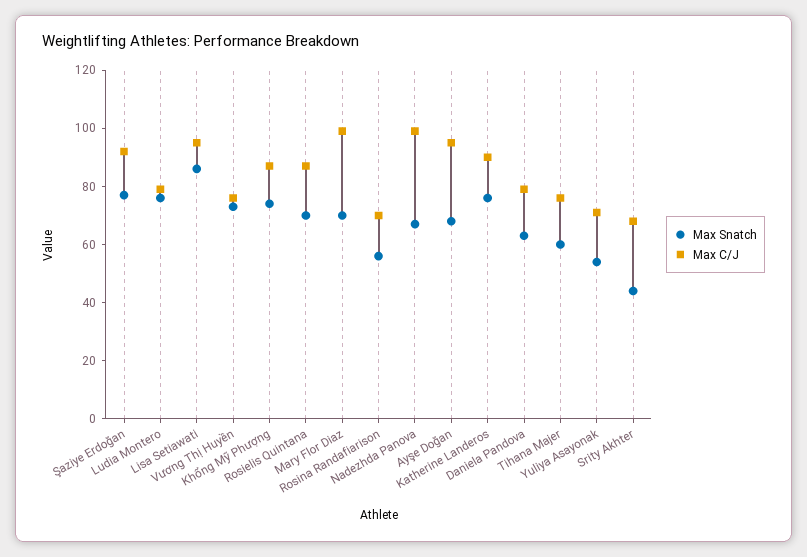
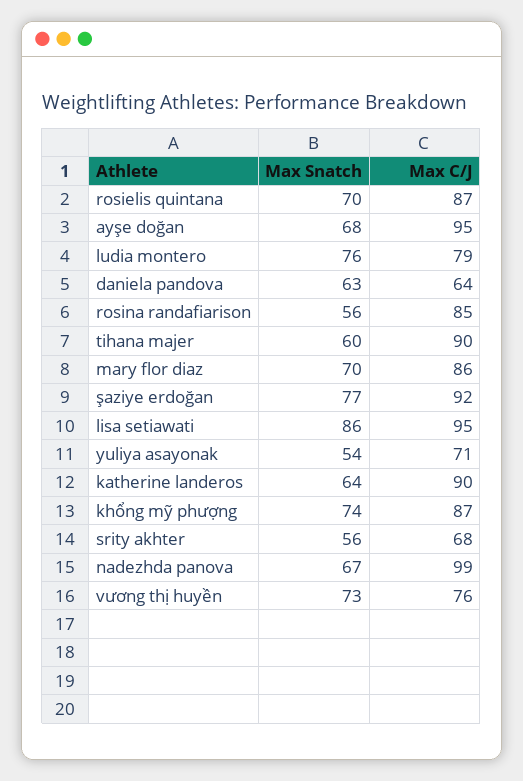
  {
    "Max Snatch": {
      "Şaziye Erdoğan": 77,
      "Ludia Montero": 76,
      "Lisa Setiawati": 86,
      "Vương Thị Huyền": 73,
      "Khổng Mỹ Phượng": 74,
      "Rosielis Quintana": 70,
      "Mary Flor Diaz": 70,
      "Rosina Randafiarison": 56,
      "Nadezhda Panova": 67,
      "Ayşe Doğan": 68,
-     "Katherine Landeros": 75,
+     "Katherine Landeros": 64,
      "Daniela Pandova": 63,
      "Tihana Majer": 60,
      "Yuliya Asayonak": 54,
-     "Srity Akhter": 45
+     "Srity Akhter": 56
    },
    "Max C/J": {
      "Şaziye Erdoğan": 92,
      "Ludia Montero": 79,
      "Lisa Setiawati": 95,
      "Vương Thị Huyền": 76,
      "Khổng Mỹ Phượng": 87,
      "Rosielis Quintana": 87,
-     "Mary Flor Diaz": 100,
+     "Mary Flor Diaz": 86,
-     "Rosina Randafiarison": 70,
+     "Rosina Randafiarison": 85,
      "Nadezhda Panova": 99,
      "Ayşe Doğan": 95,
      "Katherine Landeros": 90,
-     "Daniela Pandova": 80,
+     "Daniela Pandova": 64,
-     "Tihana Majer": 75,
+     "Tihana Majer": 90,
      "Yuliya Asayonak": 71,
      "Srity Akhter": 68
    }
  }

